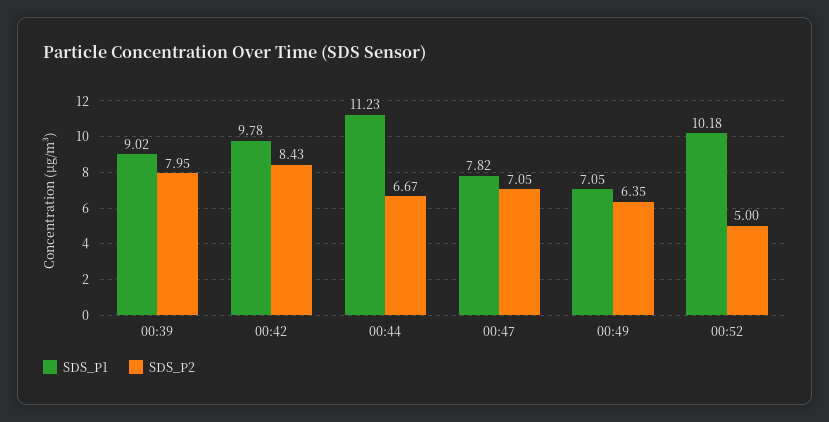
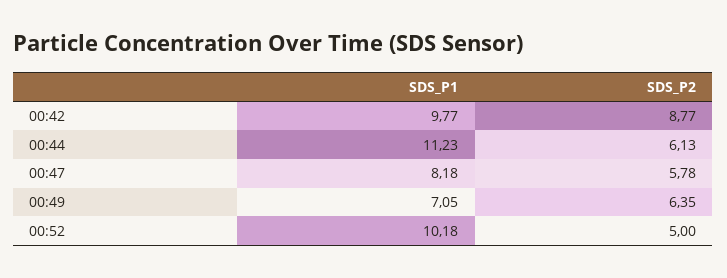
  {
    "SDS_P1": {
-     "00:39": 9.02,
-     "00:42": 9.78,
+     "00:42": 9.77,
      "00:44": 11.23,
-     "00:47": 7.82,
+     "00:47": 8.18,
      "00:49": 7.05,
      "00:52": 10.18
    },
    "SDS_P2": {
-     "00:39": 7.95,
-     "00:42": 8.43,
+     "00:42": 8.77,
-     "00:44": 6.67,
+     "00:44": 6.13,
-     "00:47": 7.05,
+     "00:47": 5.78,
      "00:49": 6.35,
      "00:52": 5
    }
  }

